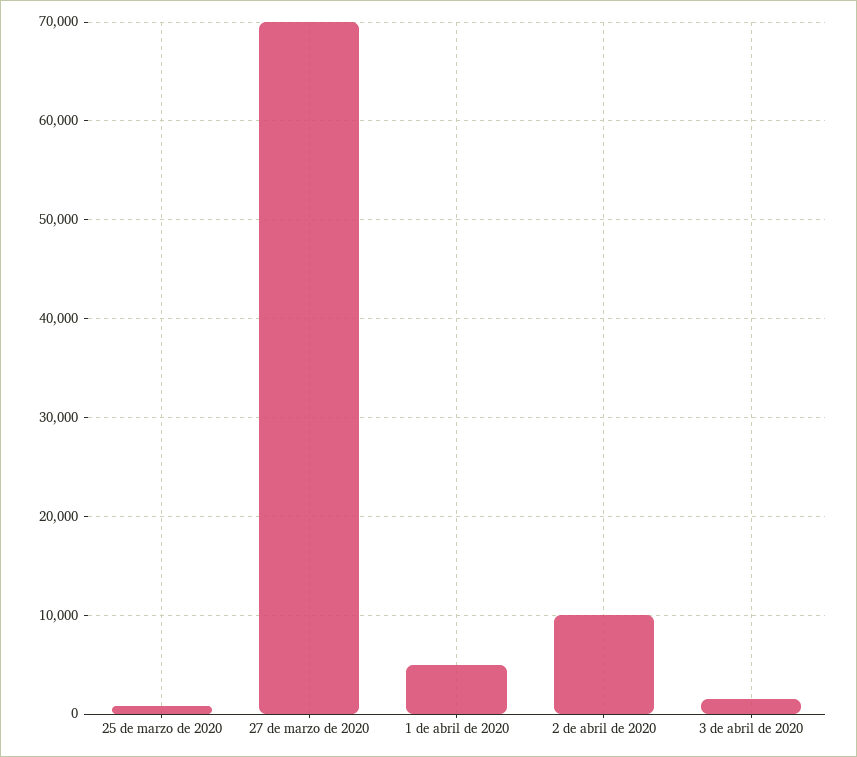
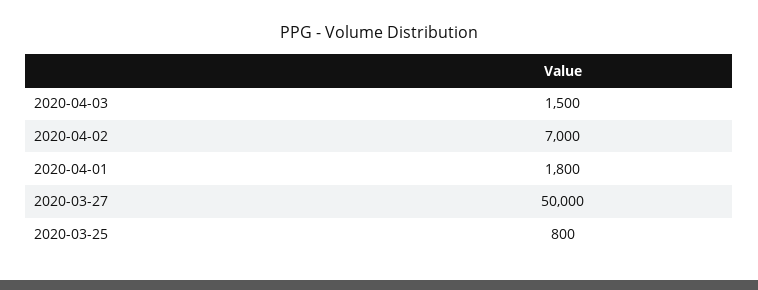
  {
    "25 de marzo de 2020": 800,
-   "27 de marzo de 2020": 70000,
+   "27 de marzo de 2020": 50000,
-   "1 de abril de 2020": 5000,
+   "1 de abril de 2020": 1800,
-   "2 de abril de 2020": 10000,
+   "2 de abril de 2020": 7000,
    "3 de abril de 2020": 1500
  }

